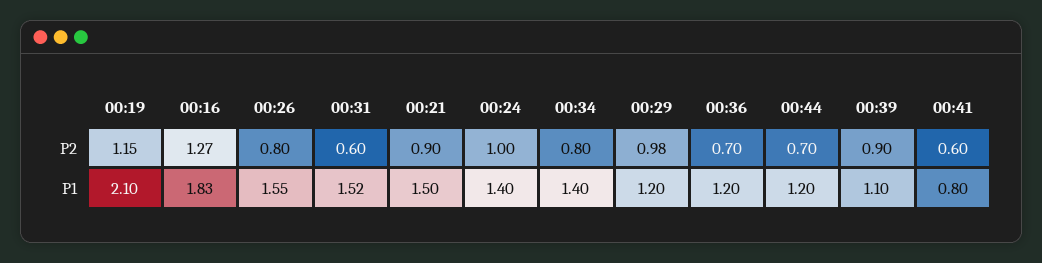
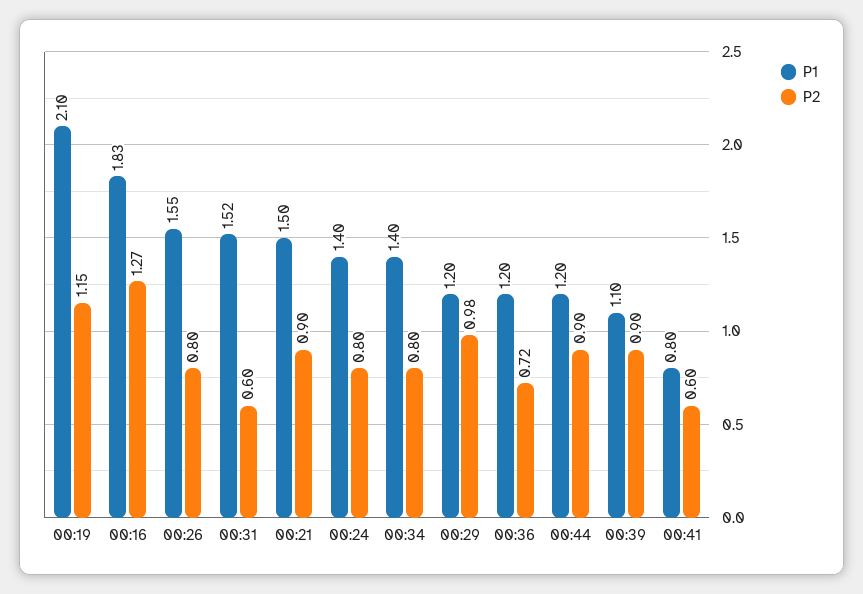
  {
    "P2": {
      "00:19": 1.15,
      "00:16": 1.27,
      "00:26": 0.8,
      "00:31": 0.6,
      "00:21": 0.9,
-     "00:24": 1,
+     "00:24": 0.8,
      "00:34": 0.8,
      "00:29": 0.98,
-     "00:36": 0.7,
+     "00:36": 0.72,
-     "00:44": 0.7,
+     "00:44": 0.9,
      "00:39": 0.9,
      "00:41": 0.6
    },
    "P1": {
      "00:19": 2.1,
      "00:16": 1.83,
      "00:26": 1.55,
      "00:31": 1.52,
      "00:21": 1.5,
      "00:24": 1.4,
      "00:34": 1.4,
      "00:29": 1.2,
      "00:36": 1.2,
      "00:44": 1.2,
      "00:39": 1.1,
      "00:41": 0.8
    }
  }

